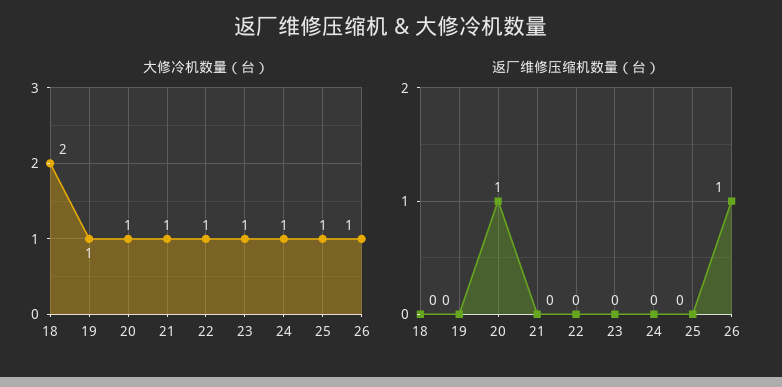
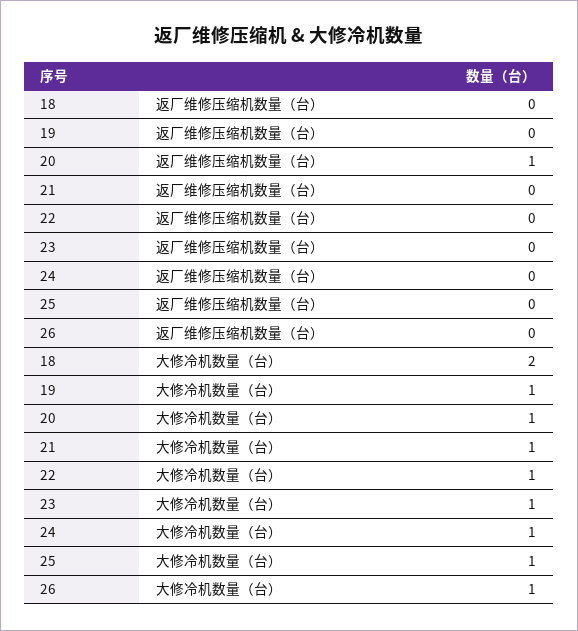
  {
    "大修冷机数量（台）": {
      "18": 2,
      "19": 1,
      "20": 1,
      "21": 1,
      "22": 1,
      "23": 1,
      "24": 1,
      "25": 1,
      "26": 1
    },
    "返厂维修压缩机数量（台）": {
      "18": 0,
      "19": 0,
      "20": 1,
      "21": 0,
      "22": 0,
      "23": 0,
      "24": 0,
      "25": 0,
-     "26": 1
+     "26": 0
    }
  }

